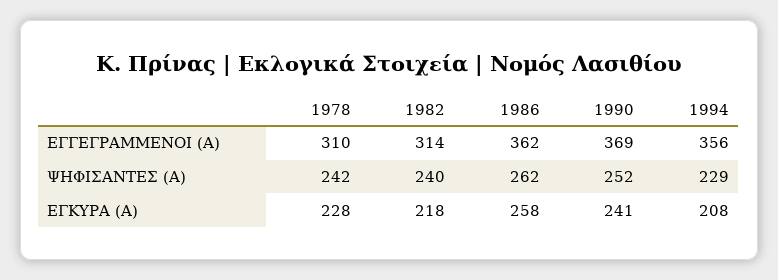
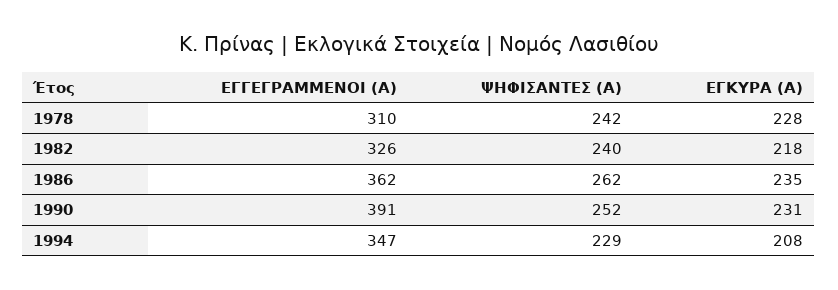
  {
    "1978": {
      "ΕΓΓΕΓΡΑΜΜΕΝΟΙ (Α)": 310,
      "ΨΗΦΙΣΑΝΤΕΣ (Α)": 242,
      "ΕΓΚΥΡΑ (Α)": 228
    },
    "1982": {
-     "ΕΓΓΕΓΡΑΜΜΕΝΟΙ (Α)": 314,
+     "ΕΓΓΕΓΡΑΜΜΕΝΟΙ (Α)": 326,
      "ΨΗΦΙΣΑΝΤΕΣ (Α)": 240,
      "ΕΓΚΥΡΑ (Α)": 218
    },
    "1986": {
      "ΕΓΓΕΓΡΑΜΜΕΝΟΙ (Α)": 362,
      "ΨΗΦΙΣΑΝΤΕΣ (Α)": 262,
-     "ΕΓΚΥΡΑ (Α)": 258
+     "ΕΓΚΥΡΑ (Α)": 235
    },
    "1990": {
-     "ΕΓΓΕΓΡΑΜΜΕΝΟΙ (Α)": 369,
+     "ΕΓΓΕΓΡΑΜΜΕΝΟΙ (Α)": 391,
      "ΨΗΦΙΣΑΝΤΕΣ (Α)": 252,
-     "ΕΓΚΥΡΑ (Α)": 241
+     "ΕΓΚΥΡΑ (Α)": 231
    },
    "1994": {
-     "ΕΓΓΕΓΡΑΜΜΕΝΟΙ (Α)": 356,
+     "ΕΓΓΕΓΡΑΜΜΕΝΟΙ (Α)": 347,
      "ΨΗΦΙΣΑΝΤΕΣ (Α)": 229,
      "ΕΓΚΥΡΑ (Α)": 208
    }
  }

